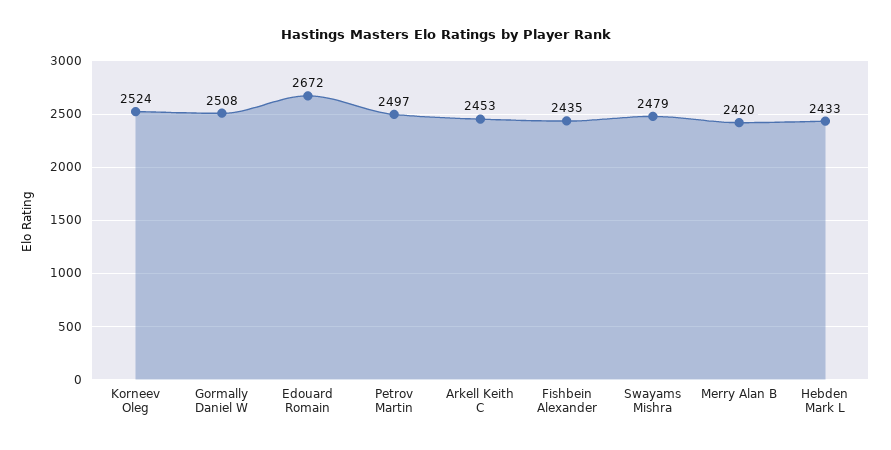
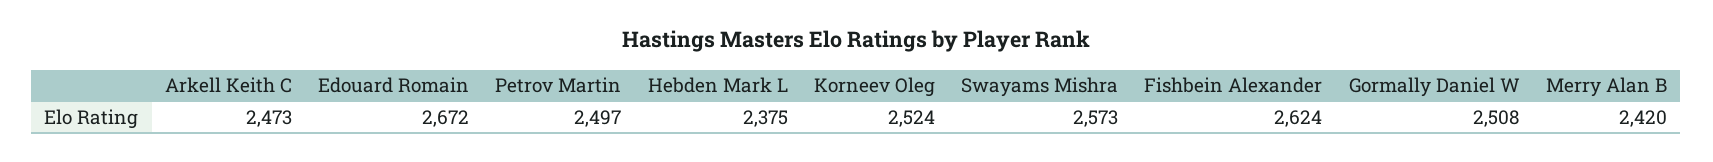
  {
    "Korneev Oleg": 2524,
    "Gormally Daniel W": 2508,
    "Edouard Romain": 2672,
    "Petrov Martin": 2497,
-   "Arkell Keith C": 2453,
+   "Arkell Keith C": 2473,
-   "Fishbein Alexander": 2435,
+   "Fishbein Alexander": 2624,
-   "Swayams Mishra": 2479,
+   "Swayams Mishra": 2573,
    "Merry Alan B": 2420,
-   "Hebden Mark L": 2433
+   "Hebden Mark L": 2375
  }

